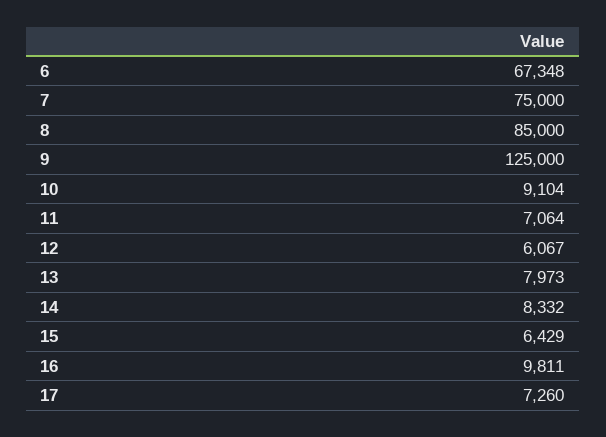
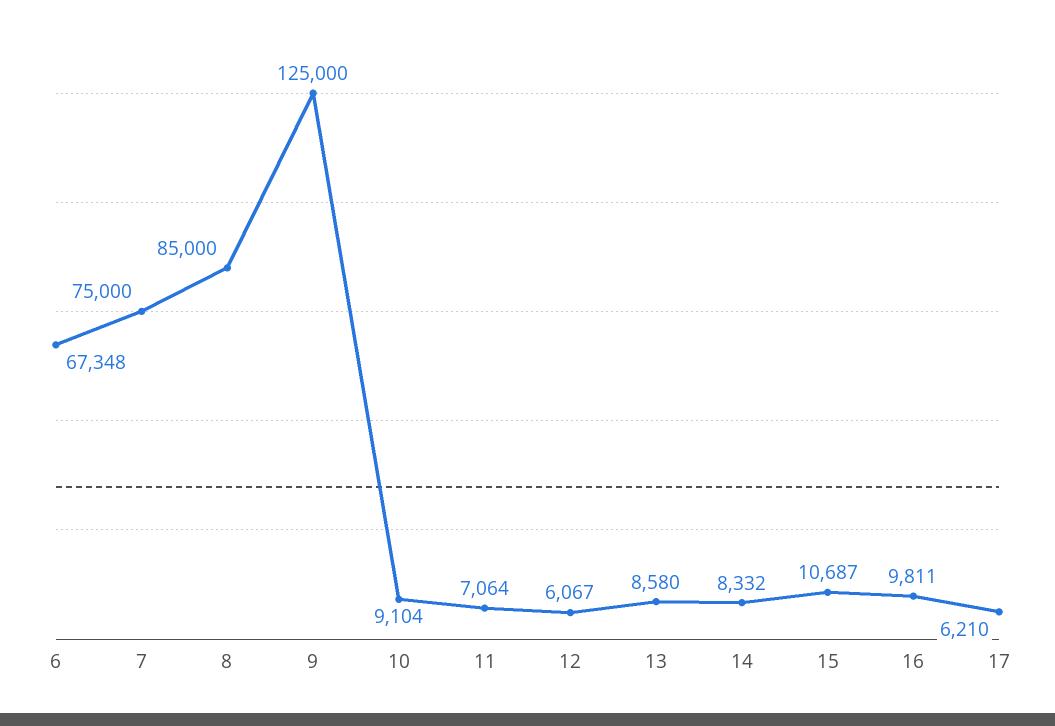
  {
    "6": 67348,
    "7": 75000,
    "8": 85000,
    "9": 125000,
    "10": 9104,
    "11": 7064,
    "12": 6067,
-   "13": 7973,
+   "13": 8580,
    "14": 8332,
-   "15": 6429,
+   "15": 10687,
    "16": 9811,
-   "17": 7260
+   "17": 6210
  }

